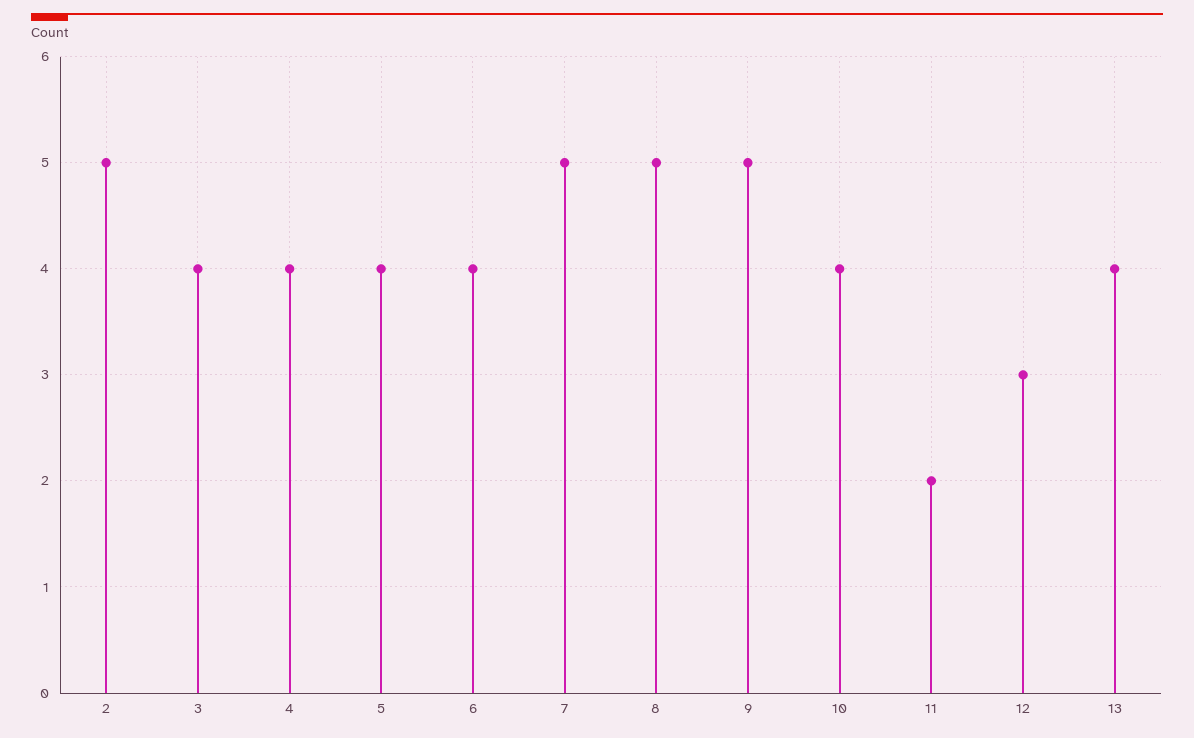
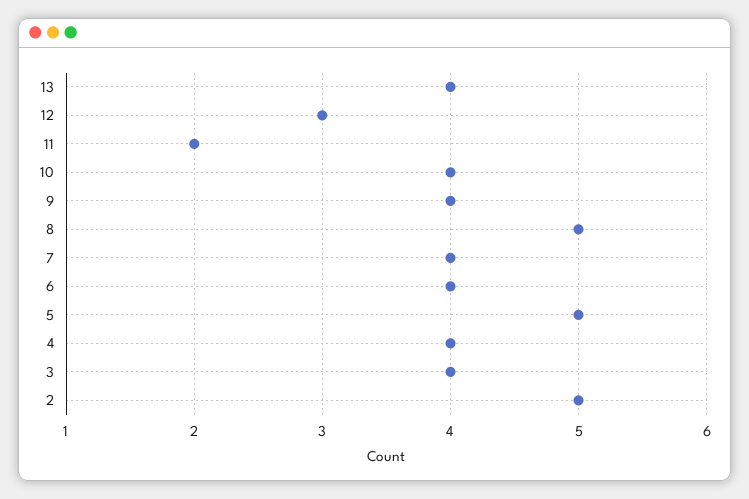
  {
    "2": 5,
    "3": 4,
    "4": 4,
-   "5": 4,
+   "5": 5,
    "6": 4,
-   "7": 5,
+   "7": 4,
    "8": 5,
-   "9": 5,
+   "9": 4,
    "10": 4,
    "11": 2,
    "12": 3,
    "13": 4
  }

